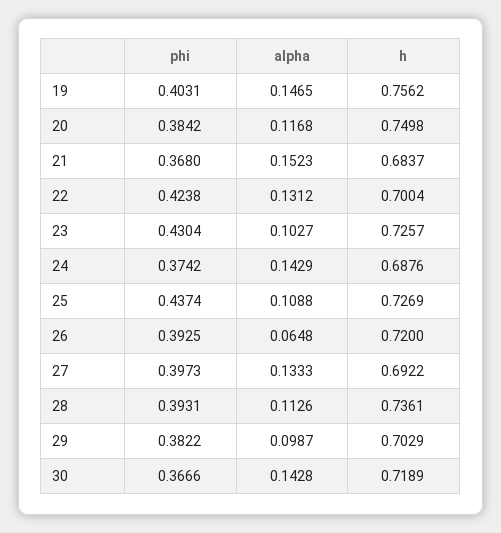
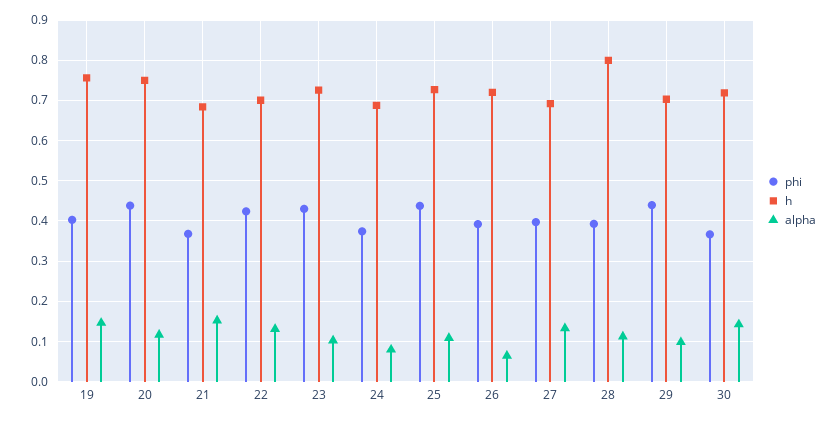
  {
    "phi": {
      "19": 0.4031,
-     "20": 0.3842,
+     "20": 0.44,
      "21": 0.368,
      "22": 0.4238,
      "23": 0.4304,
      "24": 0.3742,
      "25": 0.4374,
      "26": 0.3925,
      "27": 0.3973,
      "28": 0.3931,
-     "29": 0.3822,
+     "29": 0.44,
      "30": 0.3666
    },
    "alpha": {
      "19": 0.1465,
      "20": 0.1168,
      "21": 0.1523,
      "22": 0.1312,
      "23": 0.1027,
-     "24": 0.1429,
+     "24": 0.08,
      "25": 0.1088,
      "26": 0.0648,
      "27": 0.1333,
      "28": 0.1126,
      "29": 0.0987,
      "30": 0.1428
    },
    "h": {
      "19": 0.7562,
      "20": 0.7498,
      "21": 0.6837,
      "22": 0.7004,
      "23": 0.7257,
      "24": 0.6876,
      "25": 0.7269,
      "26": 0.72,
      "27": 0.6922,
-     "28": 0.7361,
+     "28": 0.8,
      "29": 0.7029,
      "30": 0.7189
    }
  }

